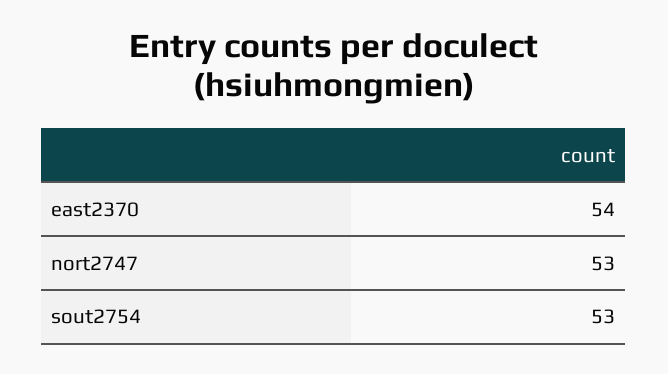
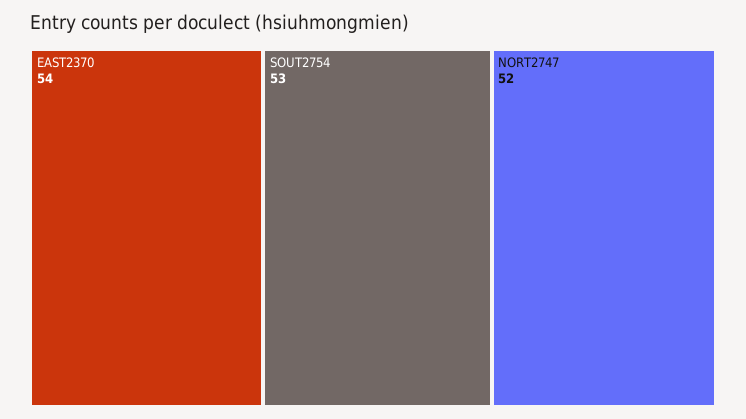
  {
    "east2370": 54,
-   "nort2747": 53,
+   "nort2747": 52,
    "sout2754": 53
  }

